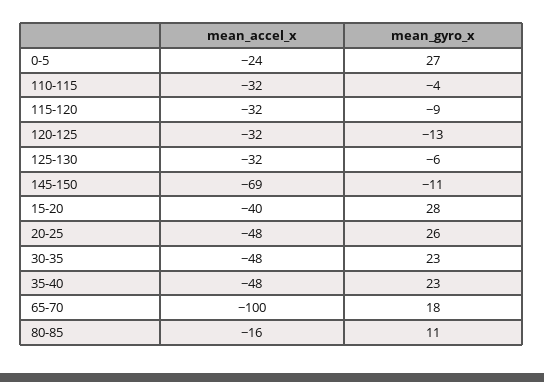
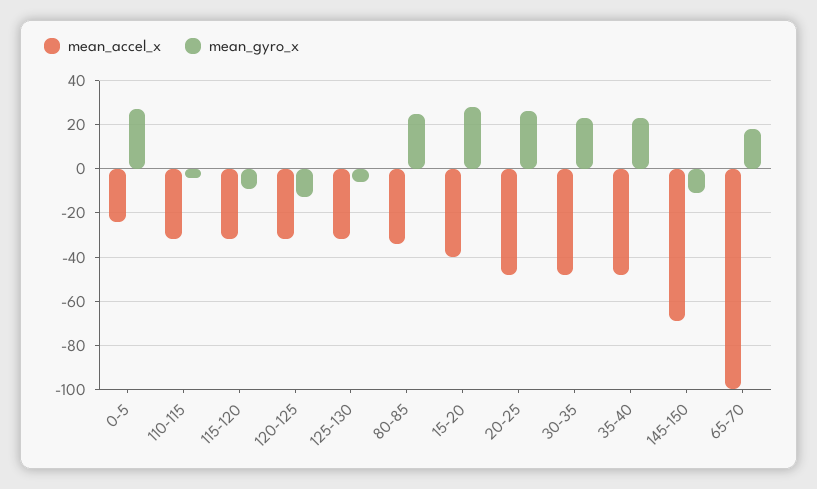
  {
    "mean_accel_x": {
      "0-5": -24,
      "110-115": -32,
      "115-120": -32,
      "120-125": -32,
      "125-130": -32,
      "145-150": -69,
      "15-20": -40,
      "20-25": -48,
      "30-35": -48,
      "35-40": -48,
      "65-70": -100,
-     "80-85": -16
+     "80-85": -35
    },
    "mean_gyro_x": {
      "0-5": 27,
      "110-115": -4,
      "115-120": -9,
      "120-125": -13,
      "125-130": -6,
      "145-150": -11,
      "15-20": 28,
      "20-25": 26,
      "30-35": 23,
      "35-40": 23,
      "65-70": 18,
-     "80-85": 11
+     "80-85": 25
    }
  }

